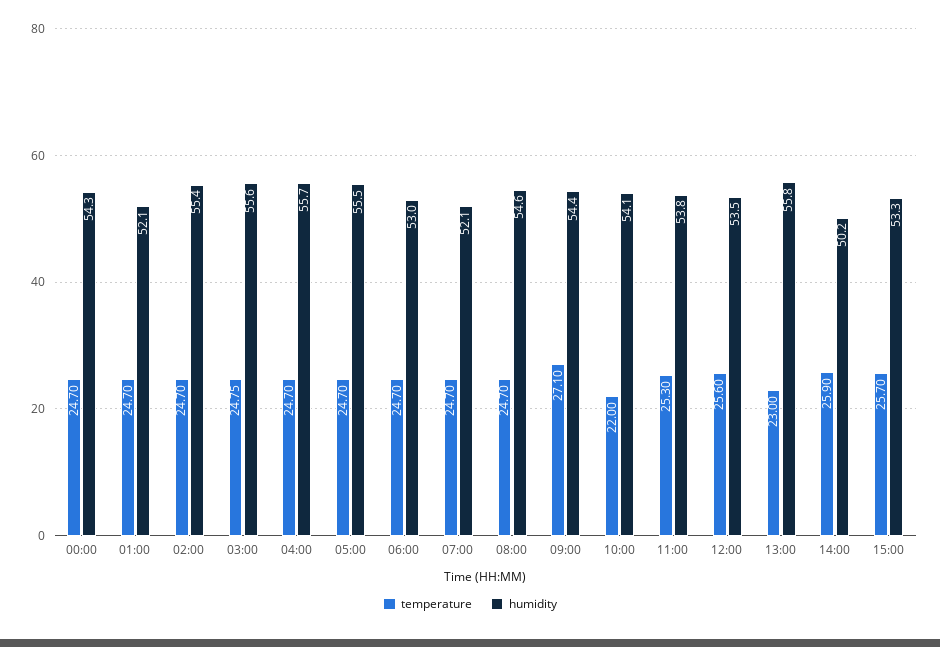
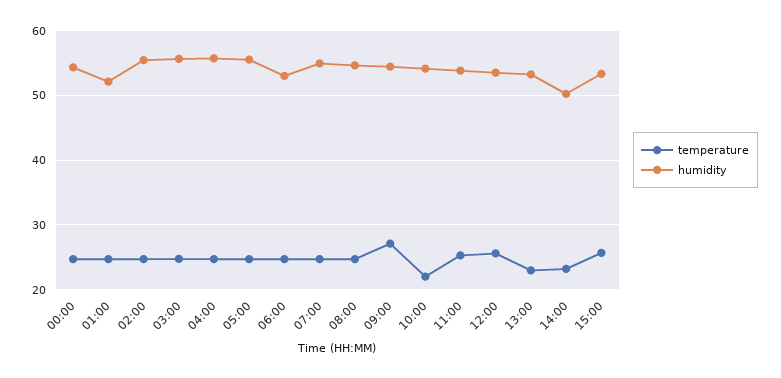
  {
    "temperature": {
      "00:00": 24.7,
      "01:00": 24.7,
      "02:00": 24.7,
      "03:00": 24.75,
      "04:00": 24.7,
      "05:00": 24.7,
      "06:00": 24.7,
      "07:00": 24.7,
      "08:00": 24.7,
      "09:00": 27.1,
      "10:00": 22,
      "11:00": 25.3,
      "12:00": 25.6,
      "13:00": 23,
-     "14:00": 25.9,
+     "14:00": 23,
      "15:00": 25.7
    },
    "humidity": {
      "00:00": 54.3,
      "01:00": 52.1,
      "02:00": 55.4,
      "03:00": 55.6,
      "04:00": 55.7,
      "05:00": 55.5,
      "06:00": 53,
-     "07:00": 52.1,
+     "07:00": 55,
      "08:00": 54.6,
      "09:00": 54.4,
      "10:00": 54.1,
      "11:00": 53.8,
      "12:00": 53.5,
-     "13:00": 55.8,
+     "13:00": 53,
      "14:00": 50.2,
      "15:00": 53.3
    }
  }

